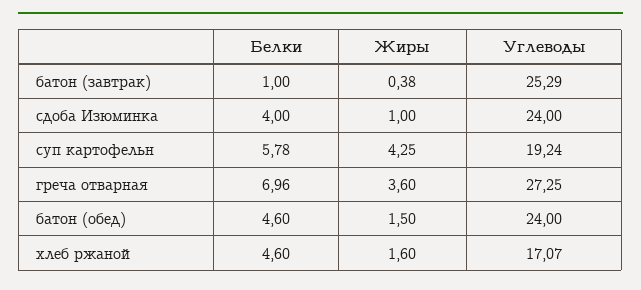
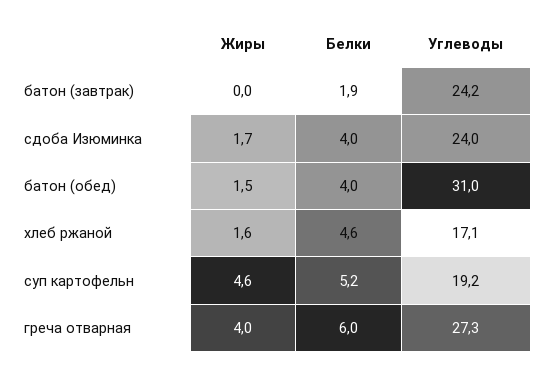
  {
    "Белки": {
-     "батон (завтрак)": 1,
+     "батон (завтрак)": 1.9,
      "сдоба Изюминка": 4,
-     "суп картофельн": 5.78,
+     "суп картофельн": 5.2,
-     "греча отварная": 6.96,
+     "греча отварная": 6,
-     "батон (обед)": 4.6,
+     "батон (обед)": 4,
      "хлеб ржаной": 4.6
    },
    "Жиры": {
-     "батон (завтрак)": 0.38,
+     "батон (завтрак)": 0,
-     "сдоба Изюминка": 1,
+     "сдоба Изюминка": 1.7,
-     "суп картофельн": 4.25,
+     "суп картофельн": 4.6,
-     "греча отварная": 3.6,
+     "греча отварная": 4,
      "батон (обед)": 1.5,
      "хлеб ржаной": 1.6
    },
    "Углеводы": {
-     "батон (завтрак)": 25.29,
+     "батон (завтрак)": 24.2,
      "сдоба Изюминка": 24,
      "суп картофельн": 19.24,
      "греча отварная": 27.25,
-     "батон (обед)": 24,
+     "батон (обед)": 31,
      "хлеб ржаной": 17.07
    }
  }

